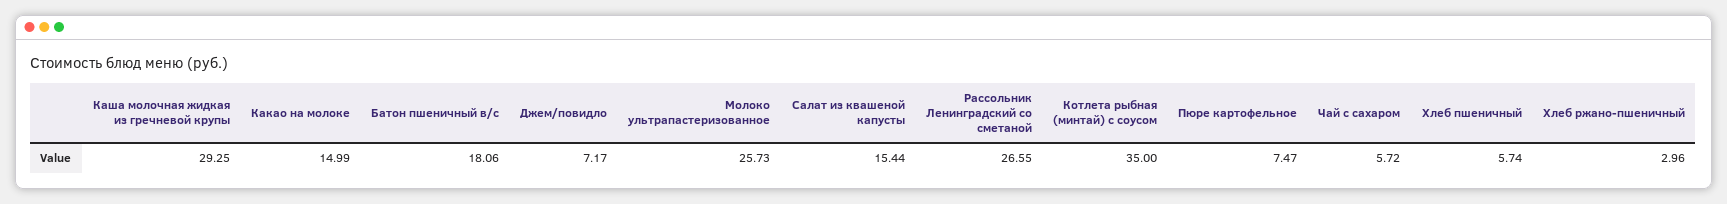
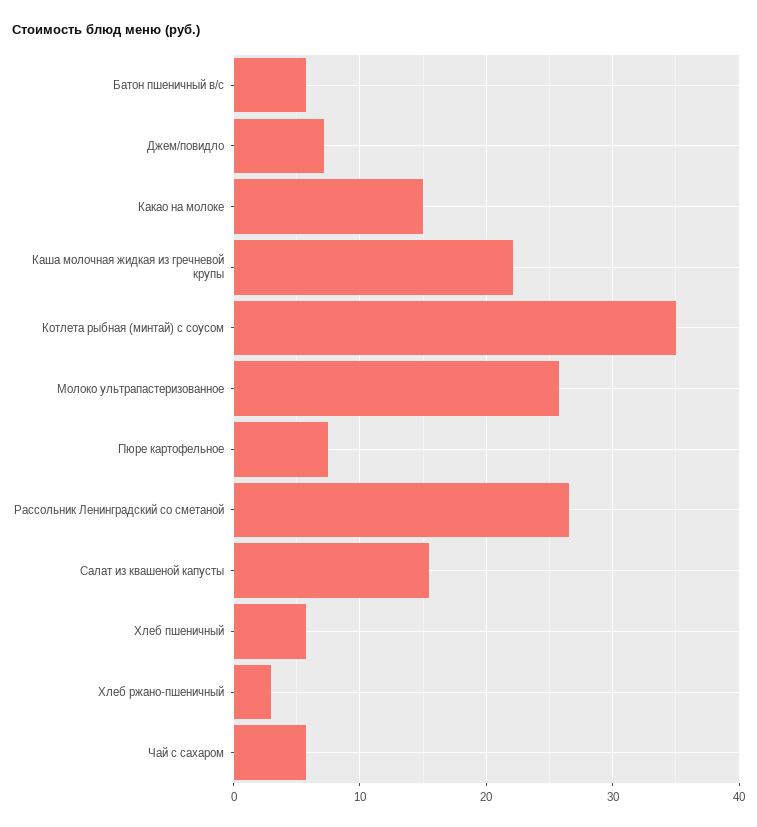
  {
-   "Каша молочная жидкая из гречневой крупы": 29.25,
+   "Каша молочная жидкая из гречневой крупы": 22,
    "Какао на молоке": 14.99,
-   "Батон пшеничный в/с": 18.06,
+   "Батон пшеничный в/с": 6,
    "Джем/повидло": 7.17,
    "Молоко ультрапастеризованное": 25.73,
    "Салат из квашеной капусты": 15.44,
    "Рассольник Ленинградский со сметаной": 26.55,
    "Котлета рыбная (минтай) с соусом": 35,
    "Пюре картофельное": 7.47,
    "Чай с сахаром": 5.72,
    "Хлеб пшеничный": 5.74,
    "Хлеб ржано-пшеничный": 2.96
  }

